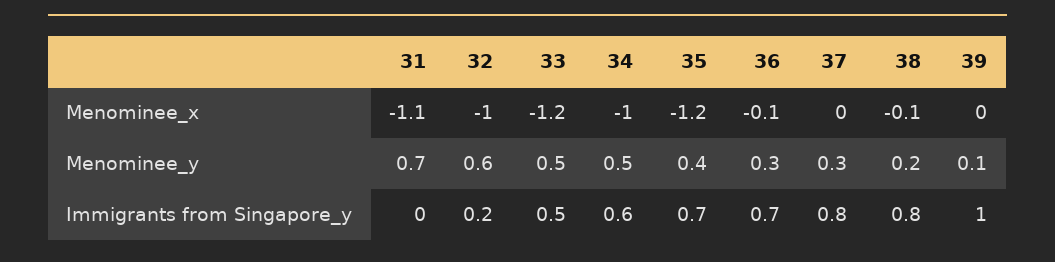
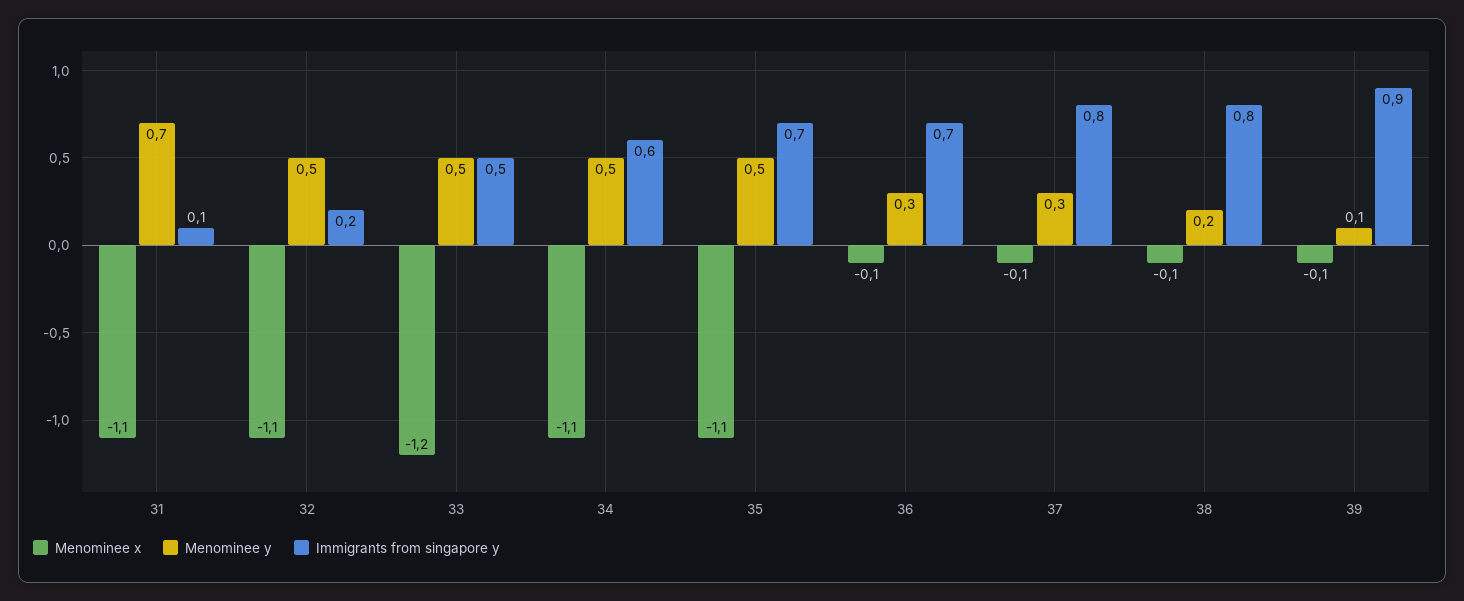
  {
    "Menominee_x": {
      "31": -1.1,
-     "32": -1,
+     "32": -1.1,
      "33": -1.2,
-     "34": -1,
+     "34": -1.1,
-     "35": -1.2,
+     "35": -1.1,
      "36": -0.1,
-     "37": 0,
+     "37": -0.1,
      "38": -0.1,
-     "39": 0
+     "39": -0.1
    },
    "Menominee_y": {
      "31": 0.7,
-     "32": 0.6,
+     "32": 0.5,
      "33": 0.5,
      "34": 0.5,
-     "35": 0.4,
+     "35": 0.5,
      "36": 0.3,
      "37": 0.3,
      "38": 0.2,
      "39": 0.1
    },
    "Immigrants from Singapore_y": {
-     "31": 0,
+     "31": 0.1,
      "32": 0.2,
      "33": 0.5,
      "34": 0.6,
      "35": 0.7,
      "36": 0.7,
      "37": 0.8,
      "38": 0.8,
-     "39": 1
+     "39": 0.9
    }
  }

